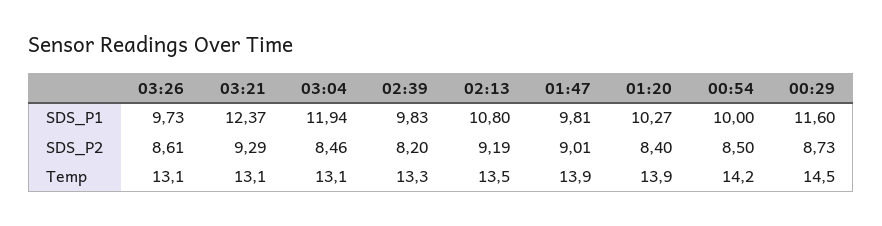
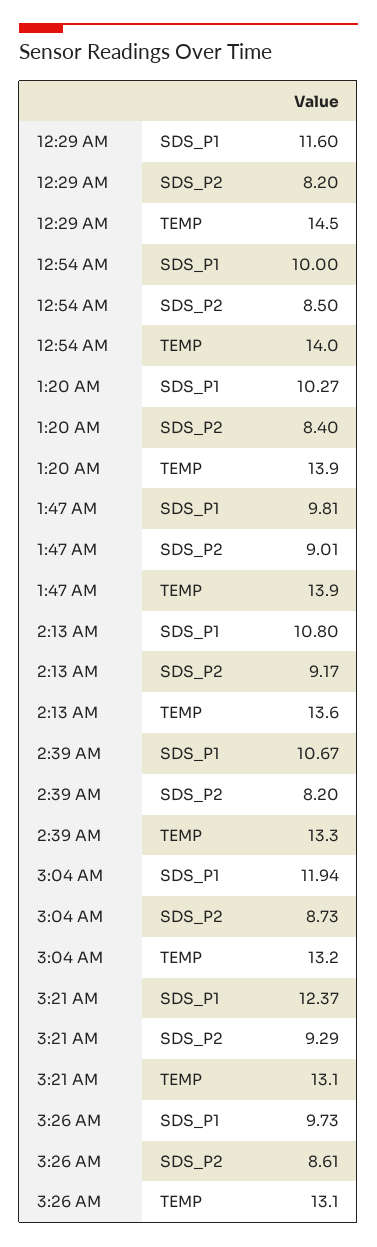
  {
    "03:26": {
      "SDS_P1": 9.73,
      "SDS_P2": 8.61,
      "Temp": 13.1
    },
    "03:21": {
      "SDS_P1": 12.37,
      "SDS_P2": 9.29,
      "Temp": 13.1
    },
    "03:04": {
      "SDS_P1": 11.94,
-     "SDS_P2": 8.46,
+     "SDS_P2": 8.73,
-     "Temp": 13.1
+     "Temp": 13.2
    },
    "02:39": {
-     "SDS_P1": 9.83,
+     "SDS_P1": 10.67,
      "SDS_P2": 8.2,
      "Temp": 13.3
    },
    "02:13": {
      "SDS_P1": 10.8,
-     "SDS_P2": 9.19,
+     "SDS_P2": 9.17,
-     "Temp": 13.5
+     "Temp": 13.6
    },
    "01:47": {
      "SDS_P1": 9.81,
      "SDS_P2": 9.01,
      "Temp": 13.9
    },
    "01:20": {
      "SDS_P1": 10.27,
      "SDS_P2": 8.4,
      "Temp": 13.9
    },
    "00:54": {
      "SDS_P1": 10,
      "SDS_P2": 8.5,
-     "Temp": 14.2
+     "Temp": 14
    },
    "00:29": {
      "SDS_P1": 11.6,
-     "SDS_P2": 8.73,
+     "SDS_P2": 8.2,
      "Temp": 14.5
    }
  }

